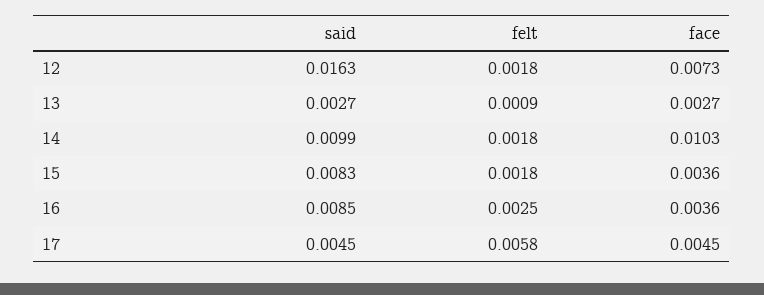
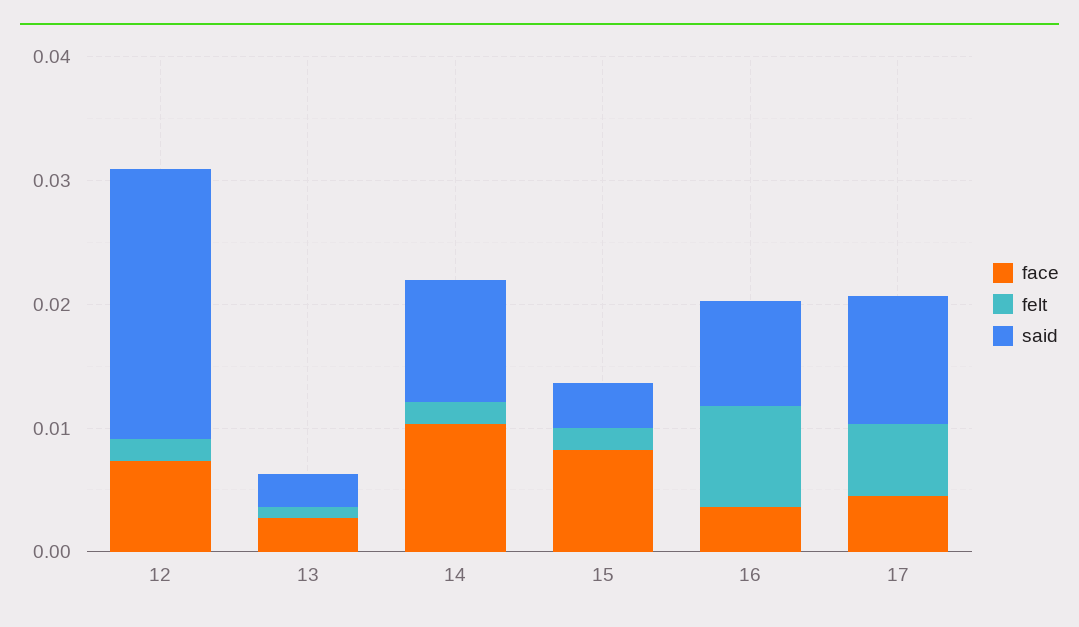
  {
    "said": {
-     "12": 0.0163,
+     "12": 0.022,
      "13": 0.0027,
      "14": 0.0099,
-     "15": 0.0083,
+     "15": 0.004,
      "16": 0.0085,
-     "17": 0.0045
+     "17": 0.01
    },
    "felt": {
      "12": 0.0018,
      "13": 0.0009,
      "14": 0.0018,
      "15": 0.0018,
-     "16": 0.0025,
+     "16": 0.008,
      "17": 0.0058
    },
    "face": {
      "12": 0.0073,
      "13": 0.0027,
      "14": 0.0103,
-     "15": 0.0036,
+     "15": 0.008,
      "16": 0.0036,
      "17": 0.0045
    }
  }

